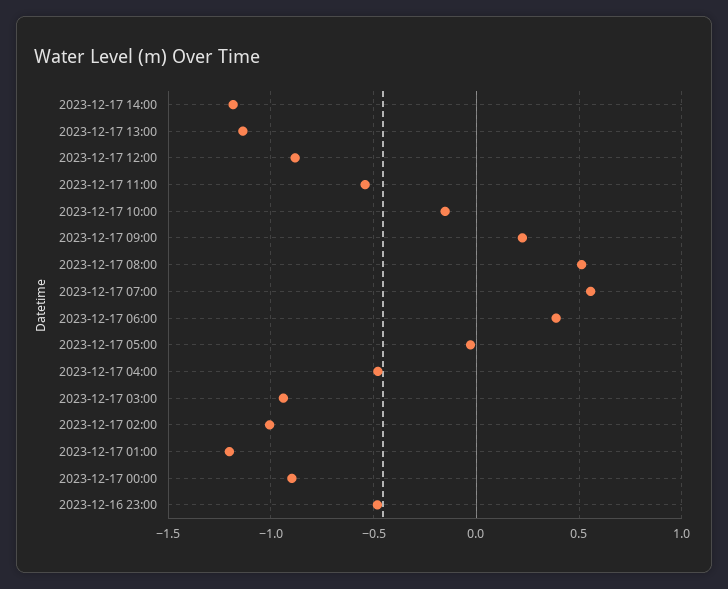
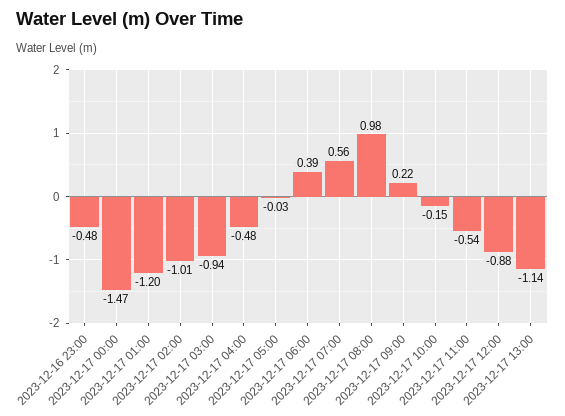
  {
-   "2023-12-17 14:00": -1.2,
    "2023-12-17 13:00": -1.14,
    "2023-12-17 12:00": -0.88,
    "2023-12-17 11:00": -0.54,
    "2023-12-17 10:00": -0.15,
    "2023-12-17 09:00": 0.22,
-   "2023-12-17 08:00": 0.5,
+   "2023-12-17 08:00": 0.98,
    "2023-12-17 07:00": 0.56,
    "2023-12-17 06:00": 0.39,
    "2023-12-17 05:00": -0.03,
    "2023-12-17 04:00": -0.48,
    "2023-12-17 03:00": -0.94,
    "2023-12-17 02:00": -1.01,
    "2023-12-17 01:00": -1.2,
-   "2023-12-17 00:00": -0.9,
+   "2023-12-17 00:00": -1.47,
    "2023-12-16 23:00": -0.48
  }

